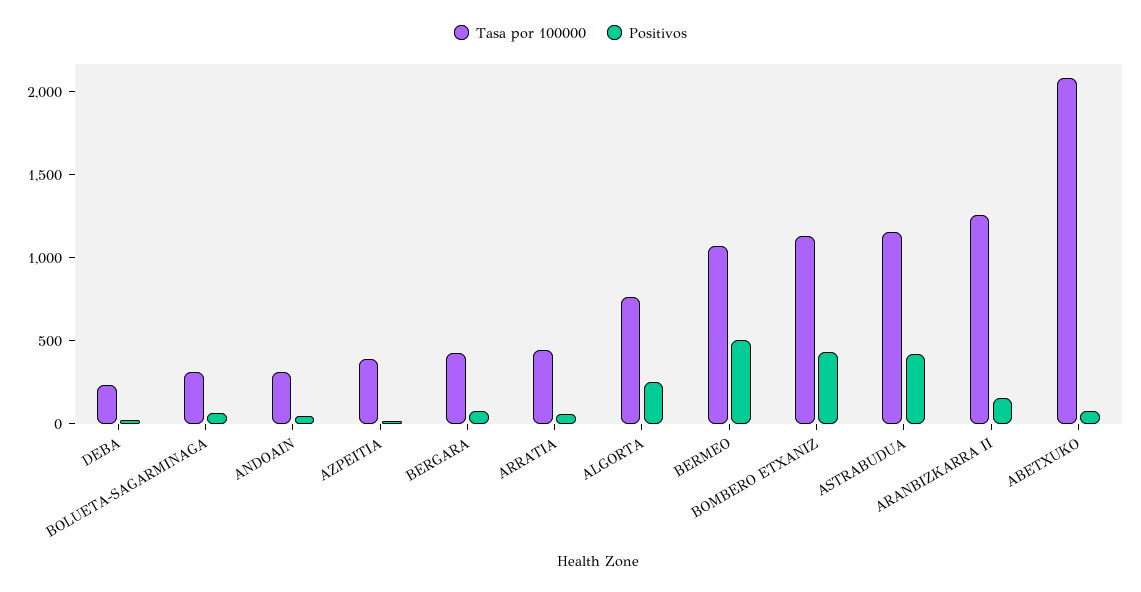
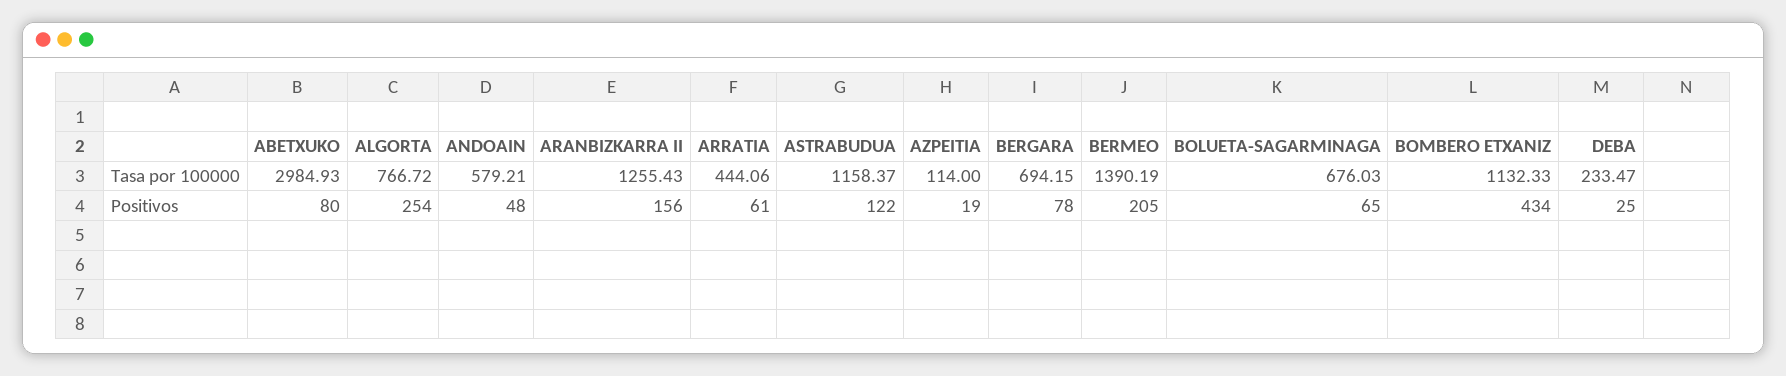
  {
    "Tasa por 100000": {
      "DEBA": 233.47,
-     "BOLUETA-SAGARMINAGA": 300,
+     "BOLUETA-SAGARMINAGA": 676.03,
-     "ANDOAIN": 300,
+     "ANDOAIN": 579.21,
-     "AZPEITIA": 400,
+     "AZPEITIA": 114,
-     "BERGARA": 400,
+     "BERGARA": 694.15,
      "ARRATIA": 444.06,
      "ALGORTA": 766.72,
-     "BERMEO": 1100,
+     "BERMEO": 1390.19,
      "BOMBERO ETXANIZ": 1132.33,
      "ASTRABUDUA": 1158.37,
      "ARANBIZKARRA II": 1255.43,
-     "ABETXUKO": 2100
+     "ABETXUKO": 2984.93
    },
    "Positivos": {
      "DEBA": 25,
      "BOLUETA-SAGARMINAGA": 65,
      "ANDOAIN": 48,
      "AZPEITIA": 19,
      "BERGARA": 78,
      "ARRATIA": 61,
      "ALGORTA": 254,
-     "BERMEO": 500,
+     "BERMEO": 205,
      "BOMBERO ETXANIZ": 434,
-     "ASTRABUDUA": 400,
+     "ASTRABUDUA": 122,
      "ARANBIZKARRA II": 156,
      "ABETXUKO": 80
    }
  }

